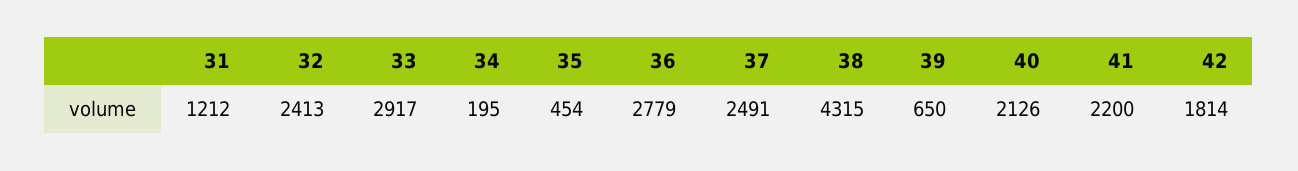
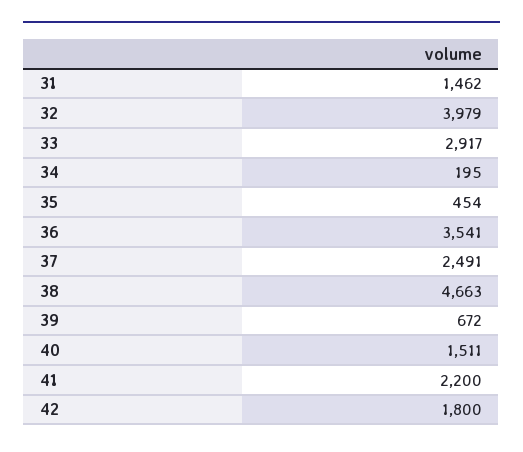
  {
-   "31": 1212,
+   "31": 1462,
-   "32": 2413,
+   "32": 3979,
    "33": 2917,
    "34": 195,
    "35": 454,
-   "36": 2779,
+   "36": 3541,
    "37": 2491,
-   "38": 4315,
+   "38": 4663,
-   "39": 650,
+   "39": 672,
-   "40": 2126,
+   "40": 1511,
    "41": 2200,
-   "42": 1814
+   "42": 1800
  }

